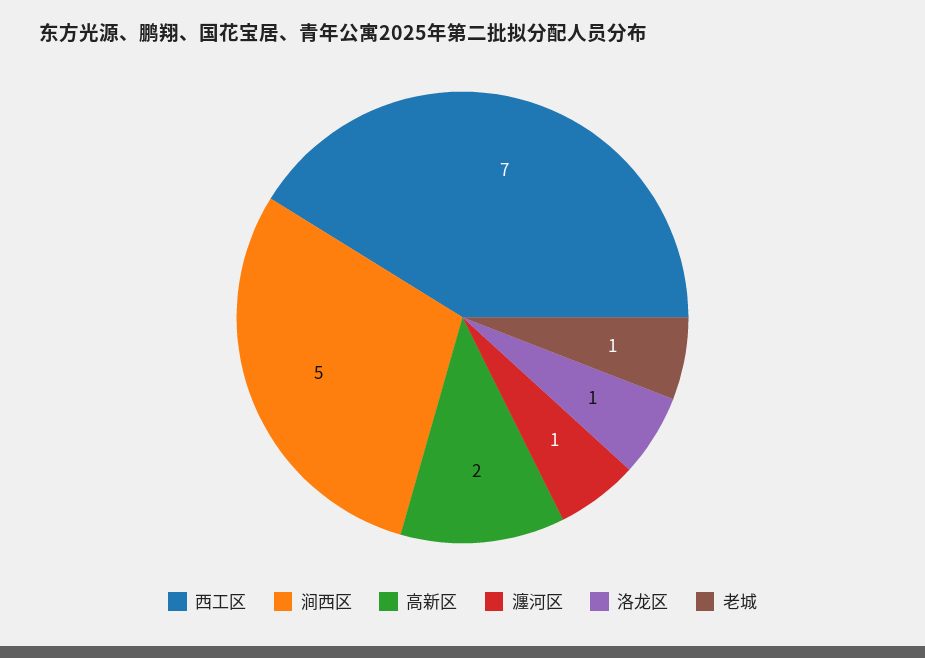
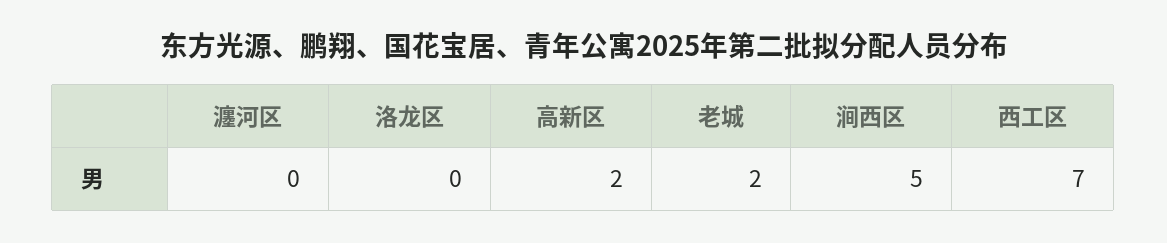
  {
    "西工区": 7,
    "涧西区": 5,
    "高新区": 2,
-   "瀍河区": 1,
+   "瀍河区": 0,
-   "洛龙区": 1,
+   "洛龙区": 0,
-   "老城": 1
+   "老城": 2
  }

